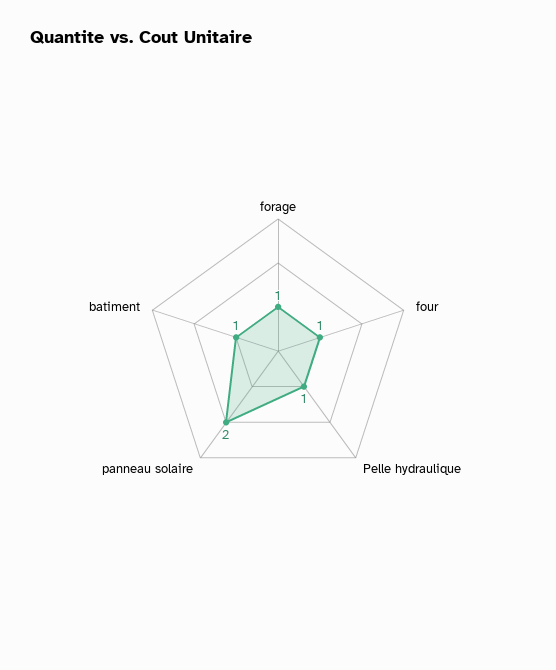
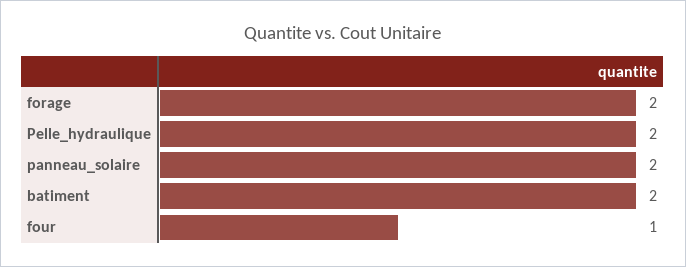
  {
-   "forage": 1,
+   "forage": 2,
    "four": 1,
-   "Pelle hydraulique": 1,
+   "Pelle hydraulique": 2,
    "panneau solaire": 2,
-   "batiment": 1
+   "batiment": 2
  }

